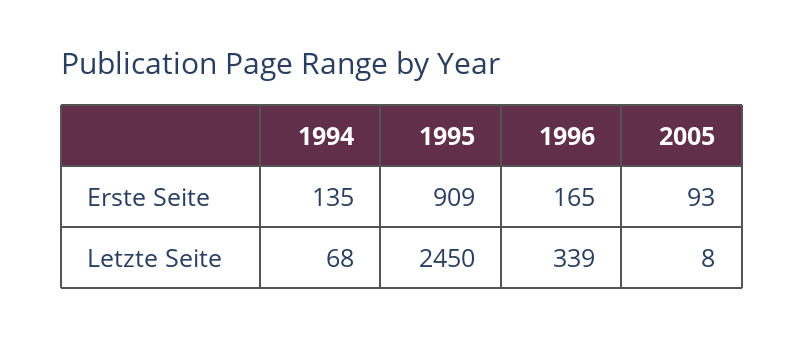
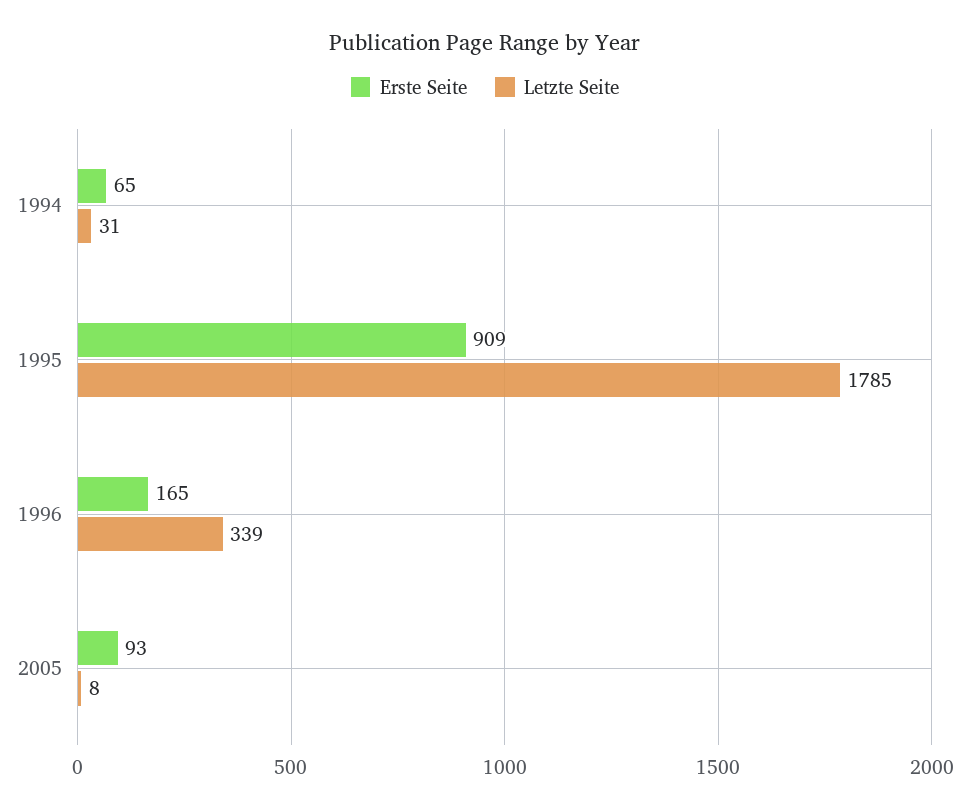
  {
    "Erste Seite": {
-     "1994": 135,
+     "1994": 65,
      "1995": 909,
      "1996": 165,
      "2005": 93
    },
    "Letzte Seite": {
-     "1994": 68,
+     "1994": 31,
-     "1995": 2450,
+     "1995": 1785,
      "1996": 339,
      "2005": 8
    }
  }

